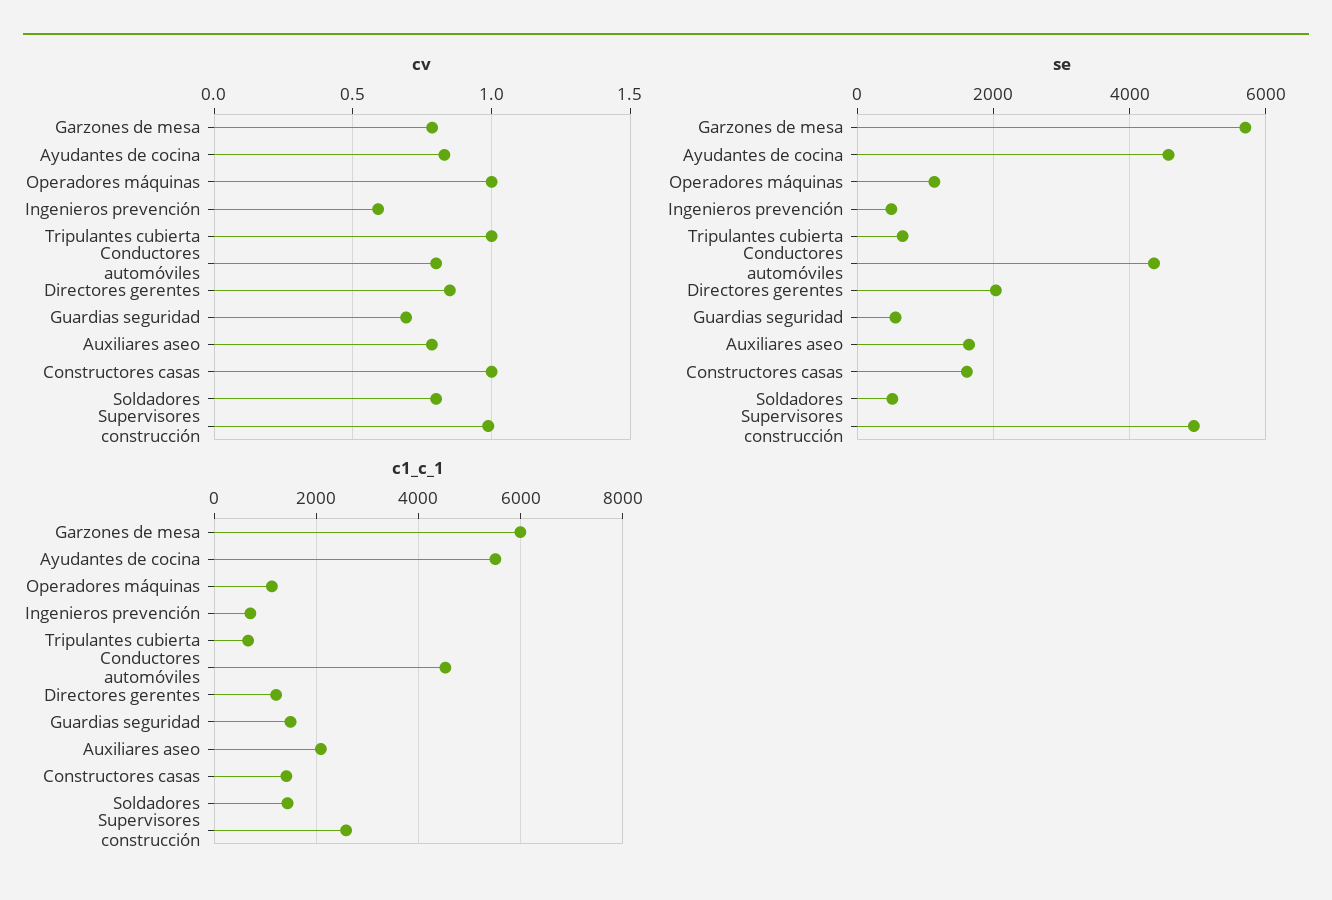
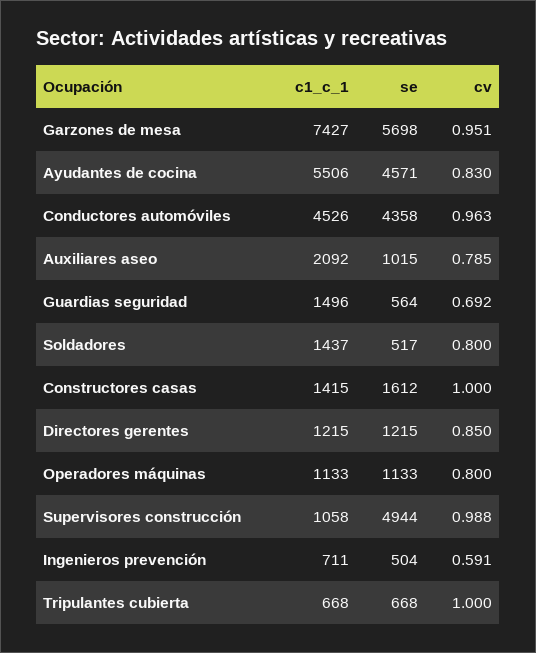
  {
    "cv": {
-     "Garzones de mesa": 0.8,
+     "Garzones de mesa": 0.951,
      "Ayudantes de cocina": 0.83,
-     "Operadores máquinas": 1,
+     "Operadores máquinas": 0.8,
      "Ingenieros prevención": 0.591,
      "Tripulantes cubierta": 1,
-     "Conductores automóviles": 0.8,
+     "Conductores automóviles": 0.963,
      "Directores gerentes": 0.85,
      "Guardias seguridad": 0.692,
      "Auxiliares aseo": 0.785,
      "Constructores casas": 1,
      "Soldadores": 0.8,
      "Supervisores construcción": 0.988
    },
    "se": {
      "Garzones de mesa": 5698,
      "Ayudantes de cocina": 4571,
      "Operadores máquinas": 1133,
      "Ingenieros prevención": 504,
      "Tripulantes cubierta": 668,
      "Conductores automóviles": 4358,
-     "Directores gerentes": 2000,
+     "Directores gerentes": 1215,
      "Guardias seguridad": 564,
-     "Auxiliares aseo": 1600,
+     "Auxiliares aseo": 1015,
      "Constructores casas": 1612,
      "Soldadores": 517,
      "Supervisores construcción": 4944
    },
    "c1_c_1": {
-     "Garzones de mesa": 6000,
+     "Garzones de mesa": 7427,
      "Ayudantes de cocina": 5506,
      "Operadores máquinas": 1133,
      "Ingenieros prevención": 711,
      "Tripulantes cubierta": 668,
      "Conductores automóviles": 4526,
      "Directores gerentes": 1215,
      "Guardias seguridad": 1496,
      "Auxiliares aseo": 2092,
      "Constructores casas": 1415,
      "Soldadores": 1437,
-     "Supervisores construcción": 2600
+     "Supervisores construcción": 1058
    }
  }

